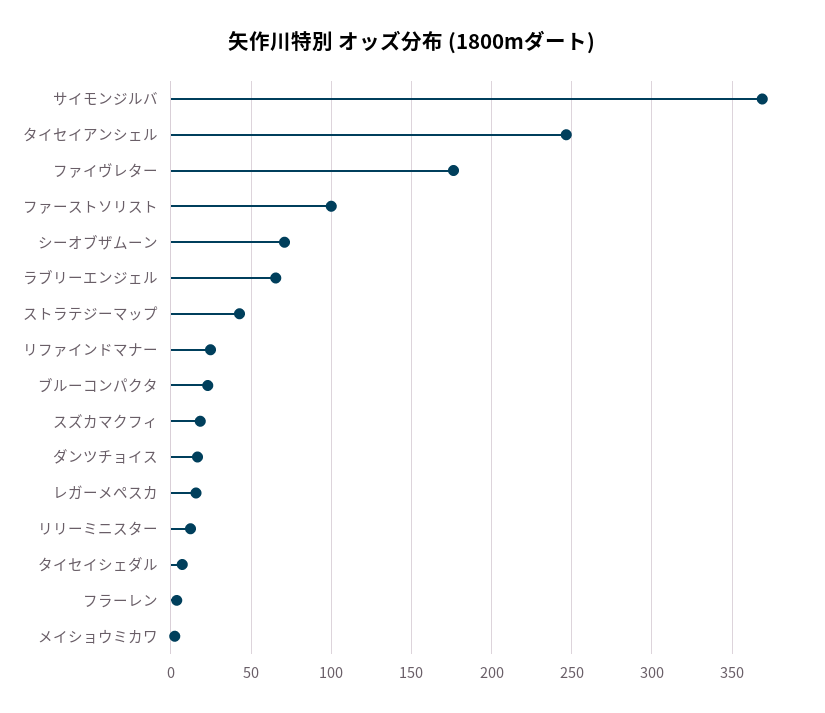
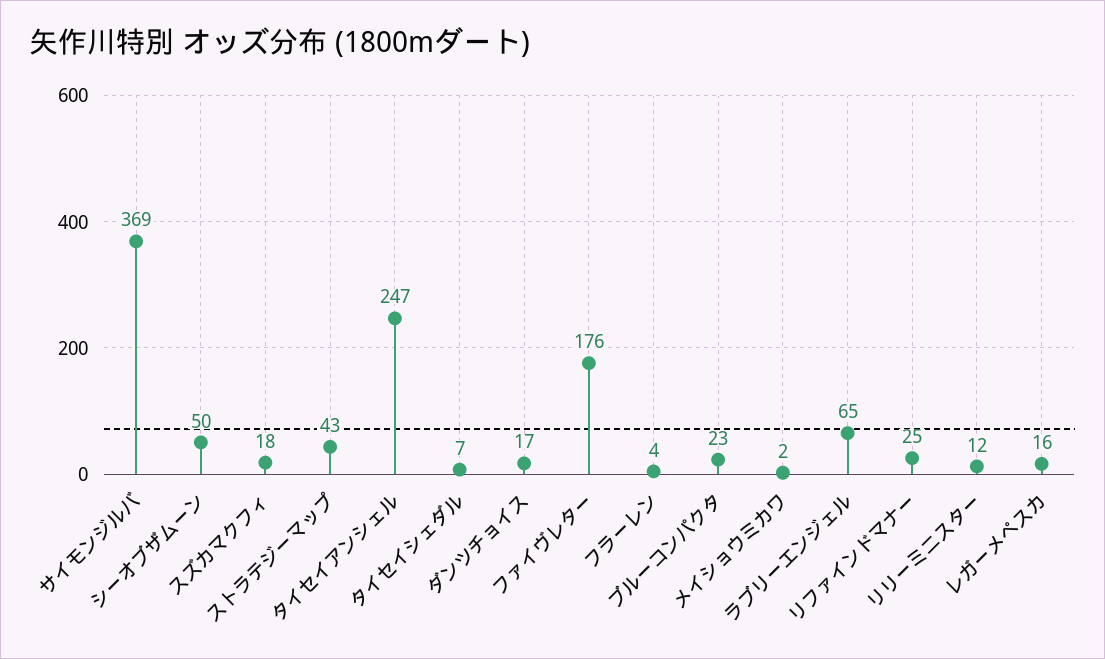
  {
    "サイモンジルバ": 369,
    "タイセイアンシェル": 247,
    "ファイヴレター": 176,
-   "ファーストソリスト": 100,
-   "シーオブザムーン": 70,
+   "シーオブザムーン": 50,
    "ラブリーエンジェル": 65,
    "ストラテジーマップ": 43,
    "リファインドマナー": 25,
    "ブルーコンパクタ": 23,
    "スズカマクフィ": 18,
    "ダンツチョイス": 17,
    "レガーメペスカ": 16,
    "リリーミニスター": 12,
    "タイセイシェダル": 7,
    "フラーレン": 4,
    "メイショウミカワ": 2
  }

